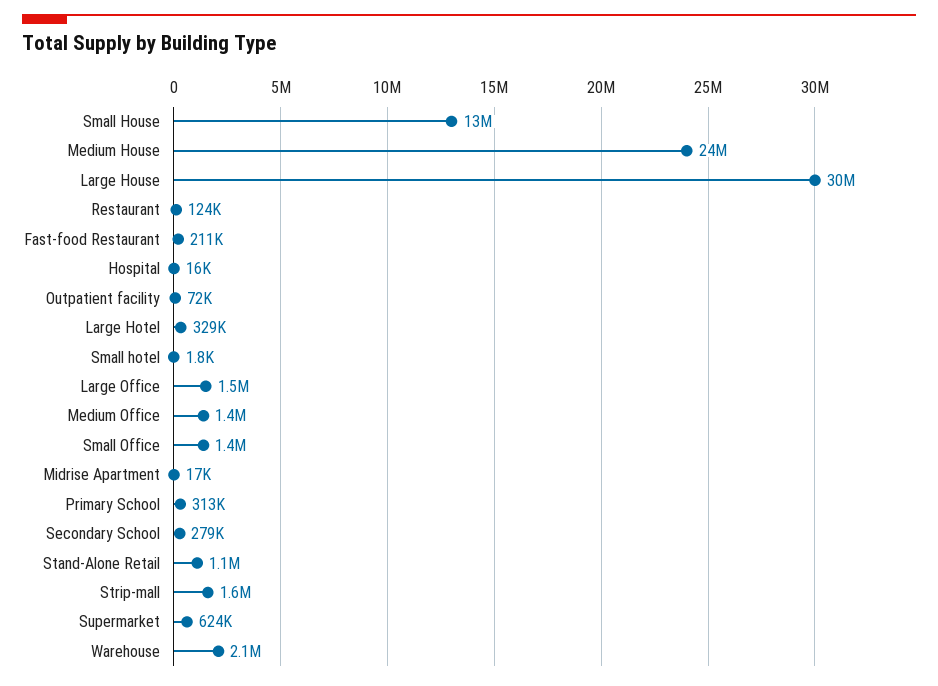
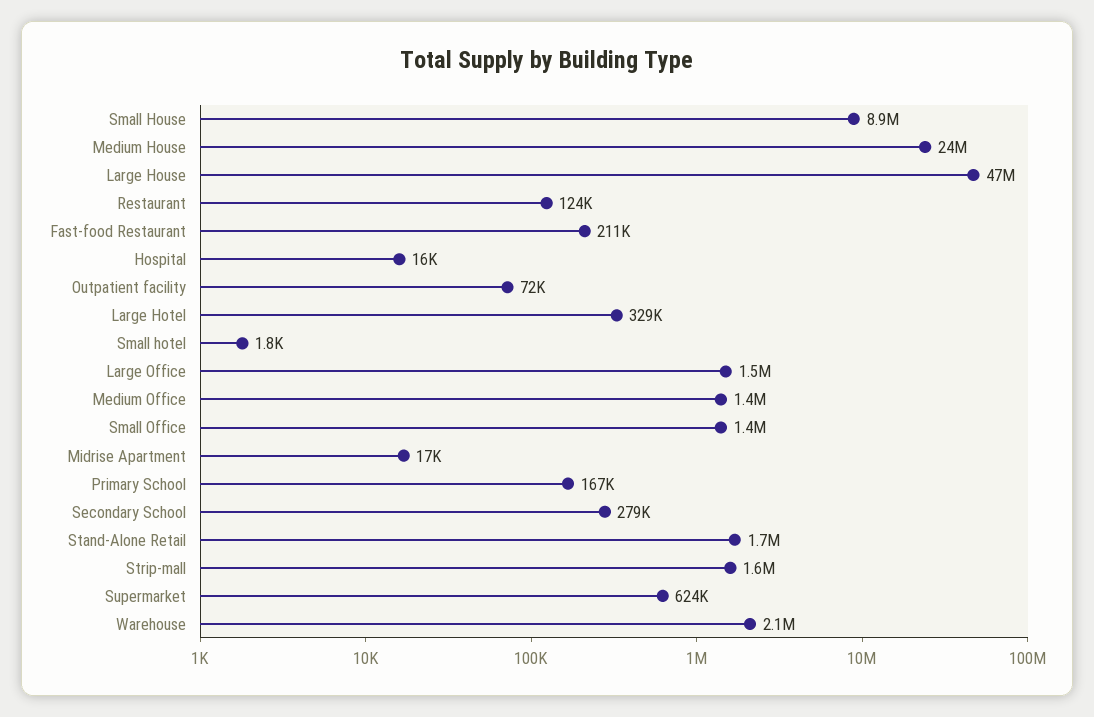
  {
-   "Small House": 13000000,
+   "Small House": 8900000,
    "Medium House": 24000000,
-   "Large House": 30000000,
+   "Large House": 47000000,
    "Restaurant": 124000,
    "Fast-food Restaurant": 211000,
    "Hospital": 16000,
    "Outpatient facility": 72000,
    "Large Hotel": 329000,
    "Small hotel": 1800,
    "Large Office": 1500000,
    "Medium Office": 1400000,
    "Small Office": 1400000,
    "Midrise Apartment": 17000,
-   "Primary School": 313000,
+   "Primary School": 167000,
    "Secondary School": 279000,
-   "Stand-Alone Retail": 1100000,
+   "Stand-Alone Retail": 1700000,
    "Strip-mall": 1600000,
    "Supermarket": 624000,
    "Warehouse": 2100000
  }

